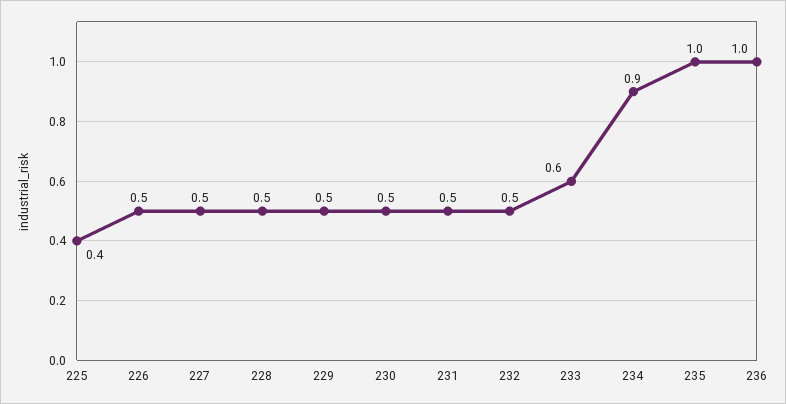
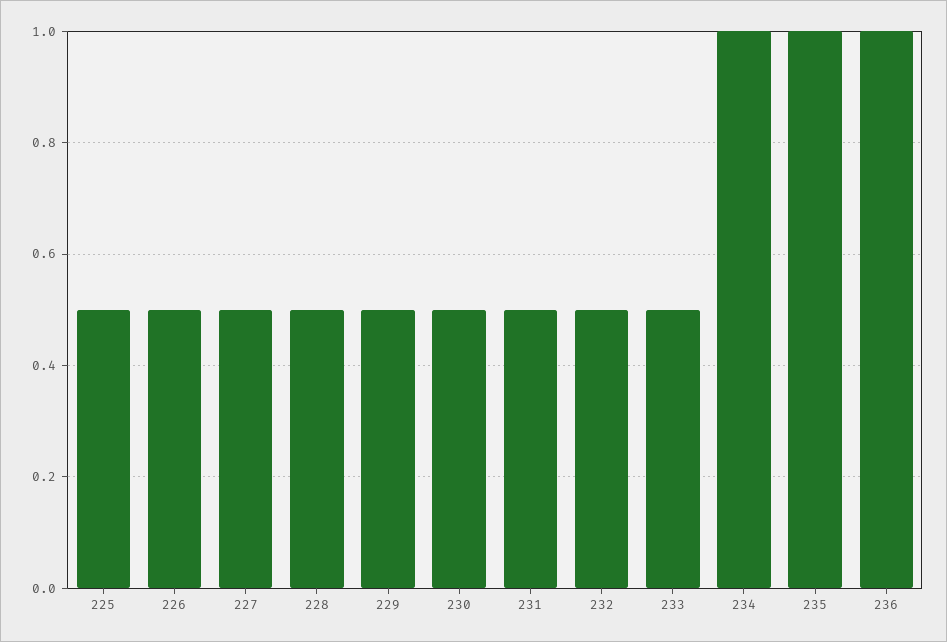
  {
-   "225": 0.4,
+   "225": 0.5,
    "226": 0.5,
    "227": 0.5,
    "228": 0.5,
    "229": 0.5,
    "230": 0.5,
    "231": 0.5,
    "232": 0.5,
-   "233": 0.6,
+   "233": 0.5,
-   "234": 0.9,
+   "234": 1,
    "235": 1,
    "236": 1
  }

